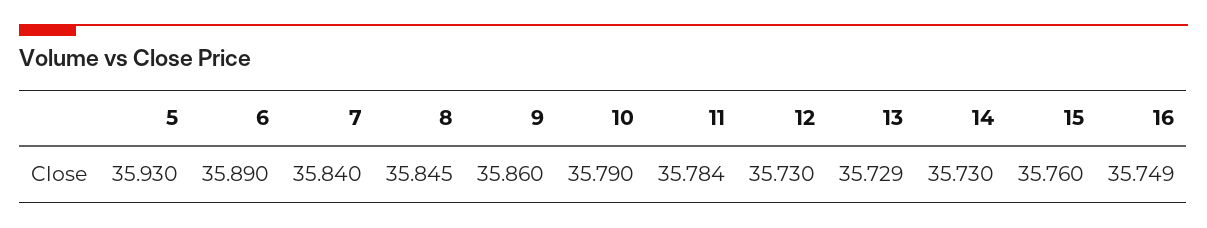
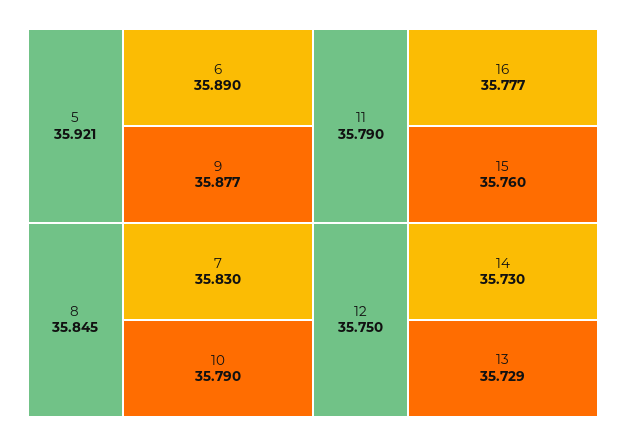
  {
-   "5": 35.93,
+   "5": 35.921,
    "6": 35.89,
-   "7": 35.84,
+   "7": 35.83,
    "8": 35.845,
-   "9": 35.86,
+   "9": 35.877,
    "10": 35.79,
-   "11": 35.784,
+   "11": 35.79,
-   "12": 35.73,
+   "12": 35.75,
    "13": 35.729,
    "14": 35.73,
    "15": 35.76,
-   "16": 35.749
+   "16": 35.777
  }

